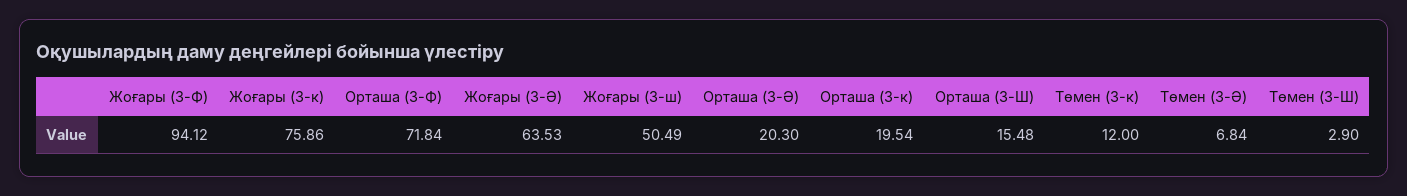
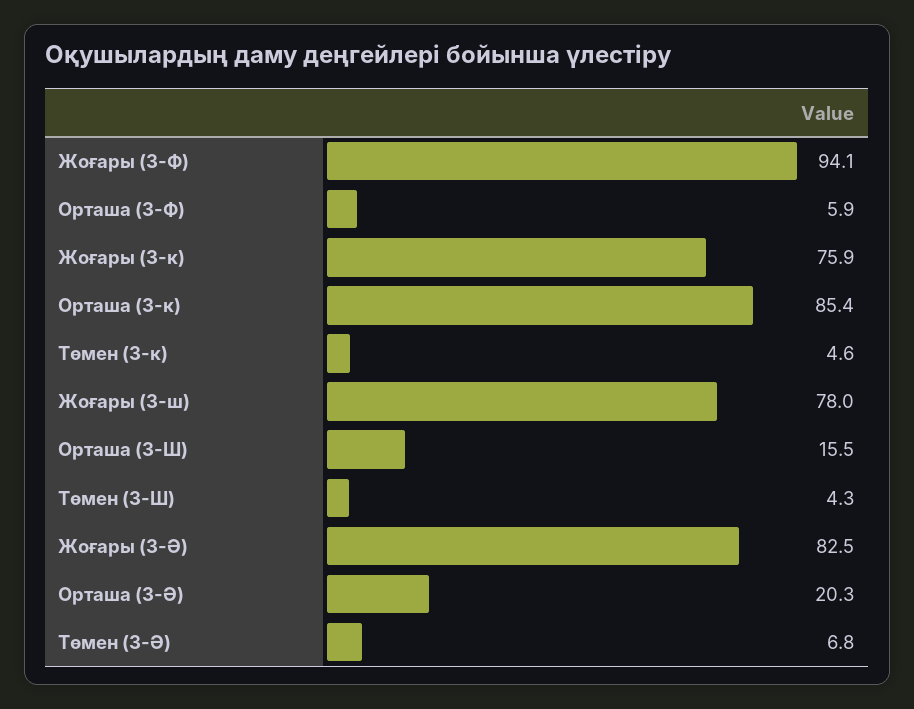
  {
    "Жоғары (3-Ф)": 94.12,
    "Жоғары (3-к)": 75.86,
-   "Орташа (3-Ф)": 71.84,
+   "Орташа (3-Ф)": 5.9,
-   "Жоғары (3-Ә)": 63.53,
+   "Жоғары (3-Ә)": 82.5,
-   "Жоғары (3-ш)": 50.49,
+   "Жоғары (3-ш)": 78,
    "Орташа (3-Ә)": 20.3,
-   "Орташа (3-к)": 19.54,
+   "Орташа (3-к)": 85.4,
    "Орташа (3-Ш)": 15.48,
-   "Төмен (3-к)": 12,
+   "Төмен (3-к)": 4.6,
    "Төмен (3-Ә)": 6.84,
-   "Төмен (3-Ш)": 2.9
+   "Төмен (3-Ш)": 4.3
  }

